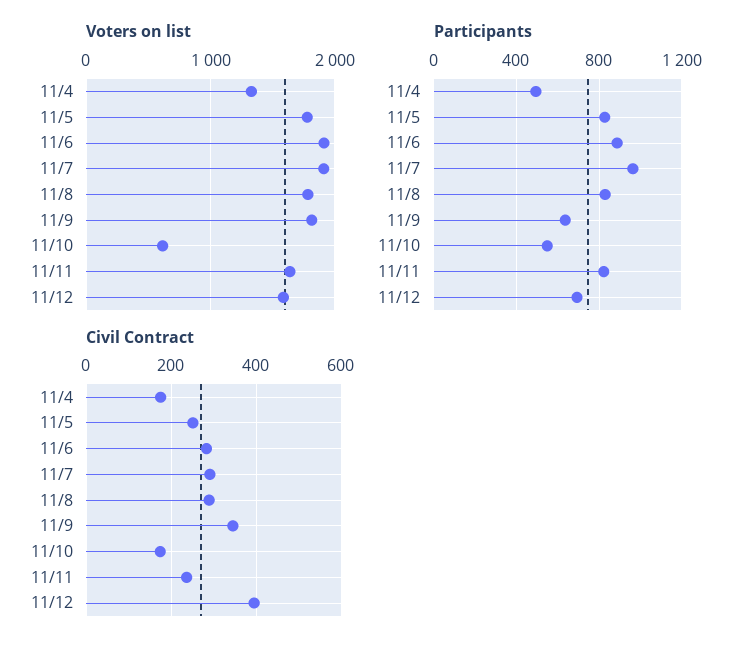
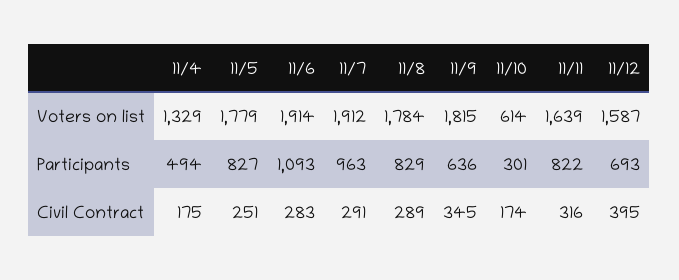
  {
    "Voters on list": {
      "11/4": 1329,
      "11/5": 1779,
      "11/6": 1914,
      "11/7": 1912,
      "11/8": 1784,
      "11/9": 1815,
      "11/10": 614,
      "11/11": 1639,
      "11/12": 1587
    },
    "Participants": {
      "11/4": 494,
      "11/5": 827,
-     "11/6": 900,
+     "11/6": 1093,
      "11/7": 963,
      "11/8": 829,
      "11/9": 636,
-     "11/10": 550,
+     "11/10": 301,
      "11/11": 822,
      "11/12": 693
    },
    "Civil Contract": {
      "11/4": 175,
      "11/5": 251,
      "11/6": 283,
      "11/7": 291,
      "11/8": 289,
      "11/9": 345,
      "11/10": 174,
-     "11/11": 240,
+     "11/11": 316,
      "11/12": 395
    }
  }

